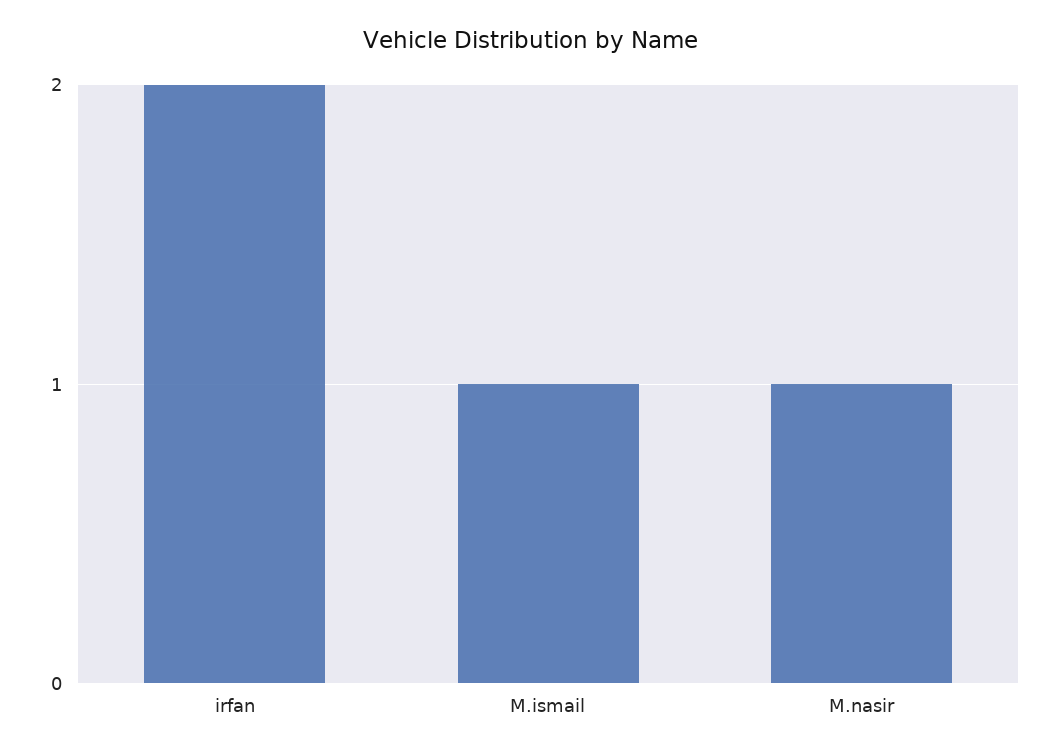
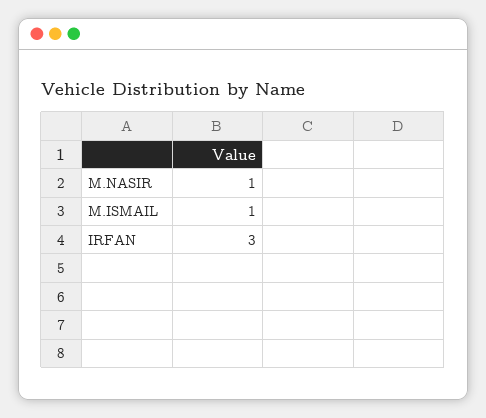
  {
-   "irfan": 2,
+   "irfan": 3,
    "M.ismail": 1,
    "M.nasir": 1
  }

